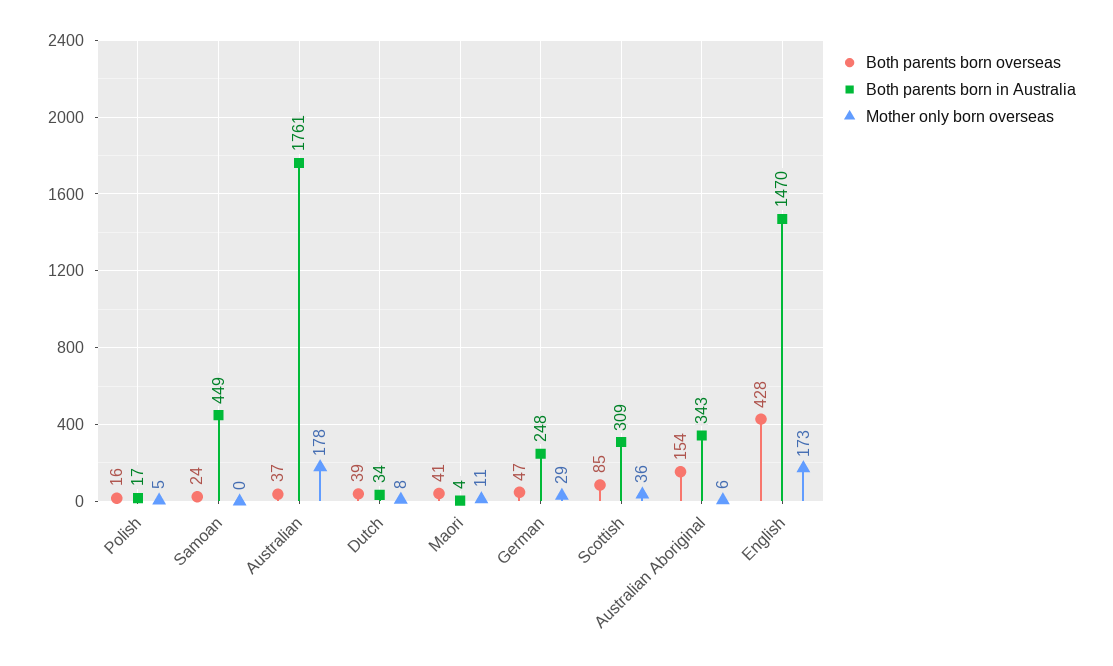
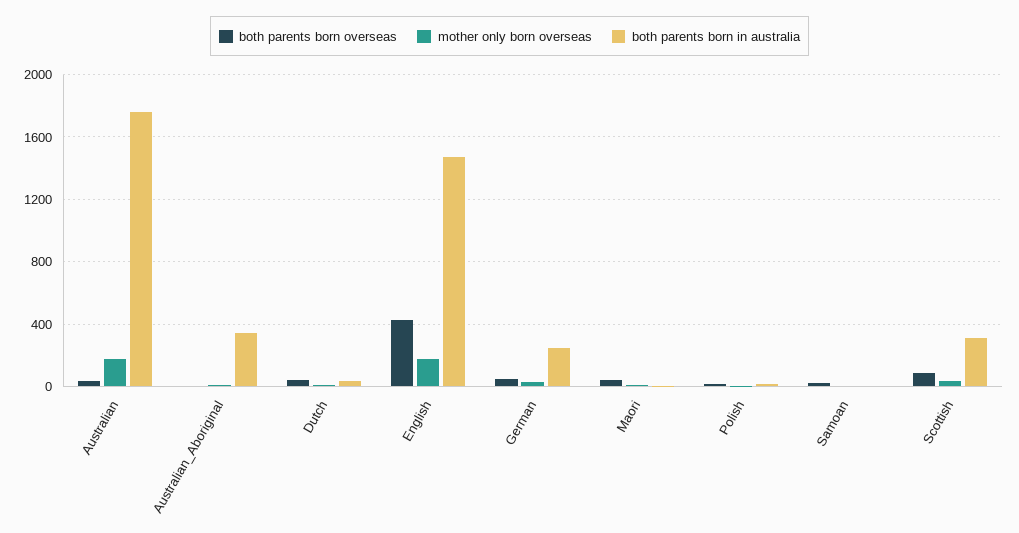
  {
    "Both parents born overseas": {
      "Polish": 16,
      "Samoan": 24,
      "Australian": 37,
      "Dutch": 39,
      "Maori": 41,
      "German": 47,
      "Scottish": 85,
-     "Australian Aboriginal": 154,
+     "Australian Aboriginal": 0,
      "English": 428
    },
    "Both parents born in Australia": {
      "Polish": 17,
-     "Samoan": 449,
+     "Samoan": 0,
      "Australian": 1761,
      "Dutch": 34,
      "Maori": 4,
      "German": 248,
      "Scottish": 309,
      "Australian Aboriginal": 343,
      "English": 1470
    },
    "Mother only born overseas": {
      "Polish": 5,
      "Samoan": 0,
      "Australian": 178,
      "Dutch": 8,
      "Maori": 11,
      "German": 29,
      "Scottish": 36,
      "Australian Aboriginal": 6,
      "English": 173
    }
  }

